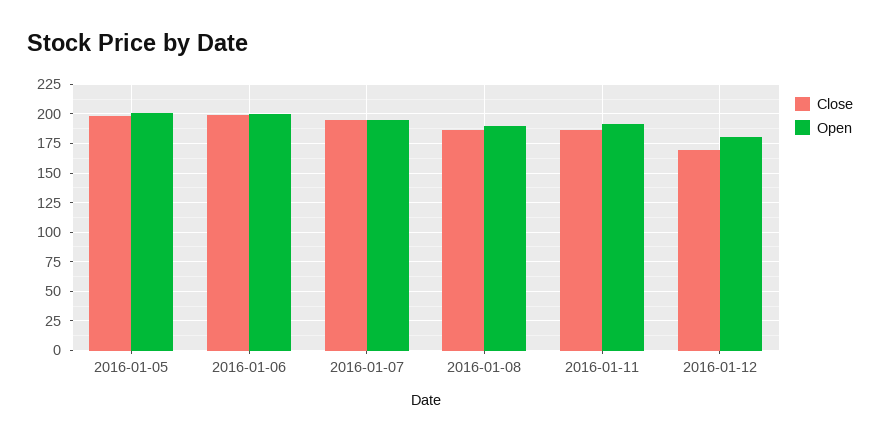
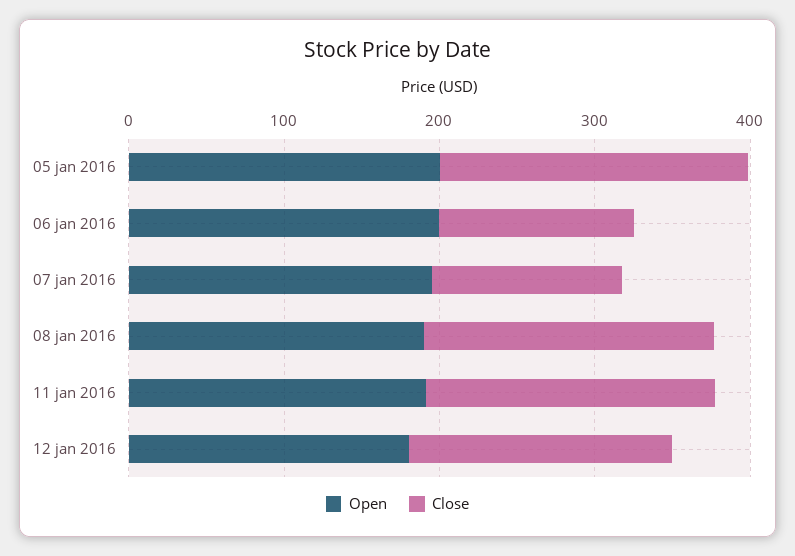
  {
    "Close": {
      "2016-01-05": 200,
-     "2016-01-06": 200,
+     "2016-01-06": 120,
-     "2016-01-07": 200,
+     "2016-01-07": 120,
      "2016-01-08": 180,
      "2016-01-11": 180,
      "2016-01-12": 160
    },
    "Open": {
      "2016-01-05": 200,
      "2016-01-06": 200,
      "2016-01-07": 200,
      "2016-01-08": 200,
      "2016-01-11": 200,
      "2016-01-12": 180
    }
  }

